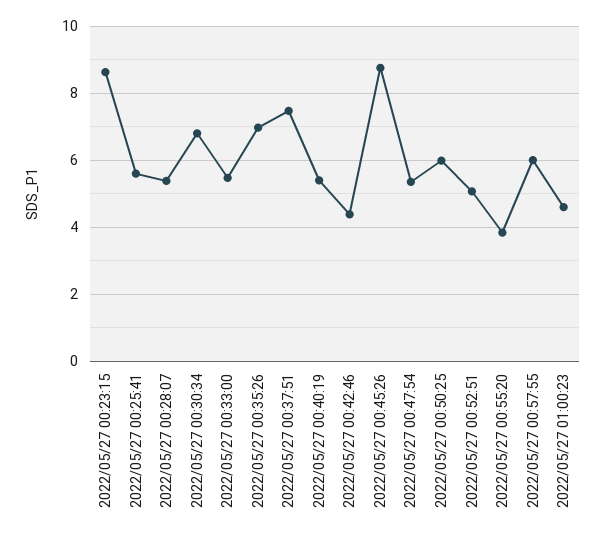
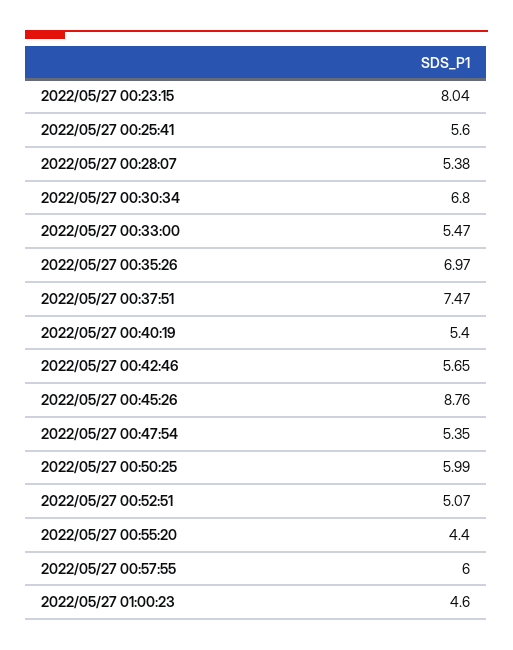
  {
-   "2022/05/27 00:23:15": 8.6,
+   "2022/05/27 00:23:15": 8.04,
    "2022/05/27 00:25:41": 5.6,
    "2022/05/27 00:28:07": 5.38,
    "2022/05/27 00:30:34": 6.8,
    "2022/05/27 00:33:00": 5.47,
    "2022/05/27 00:35:26": 6.97,
    "2022/05/27 00:37:51": 7.47,
    "2022/05/27 00:40:19": 5.4,
-   "2022/05/27 00:42:46": 4.4,
+   "2022/05/27 00:42:46": 5.65,
    "2022/05/27 00:45:26": 8.76,
    "2022/05/27 00:47:54": 5.35,
    "2022/05/27 00:50:25": 5.99,
    "2022/05/27 00:52:51": 5.07,
-   "2022/05/27 00:55:20": 3.8,
+   "2022/05/27 00:55:20": 4.4,
    "2022/05/27 00:57:55": 6,
    "2022/05/27 01:00:23": 4.6
  }

